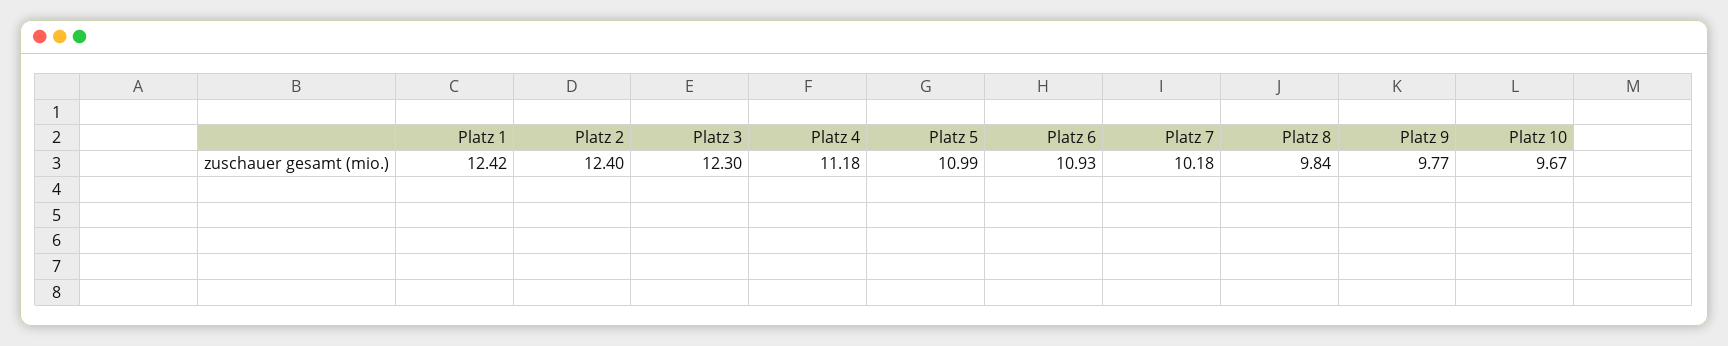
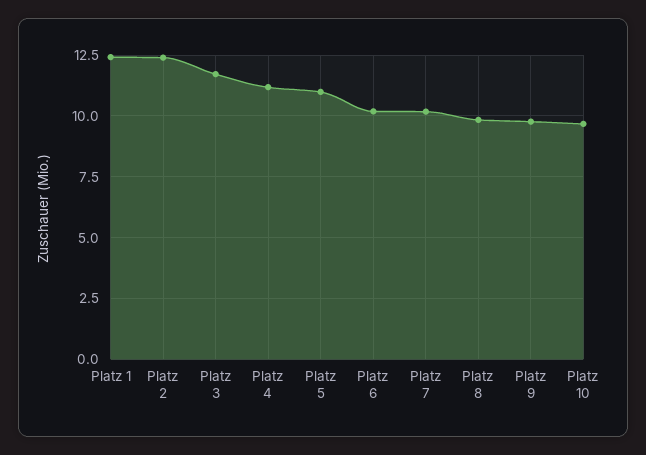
  {
    "Platz 1": 12.42,
    "Platz 2": 12.4,
-   "Platz 3": 12.3,
+   "Platz 3": 11.75,
    "Platz 4": 11.18,
    "Platz 5": 10.99,
-   "Platz 6": 10.93,
+   "Platz 6": 10.25,
    "Platz 7": 10.18,
    "Platz 8": 9.84,
    "Platz 9": 9.77,
    "Platz 10": 9.67
  }

